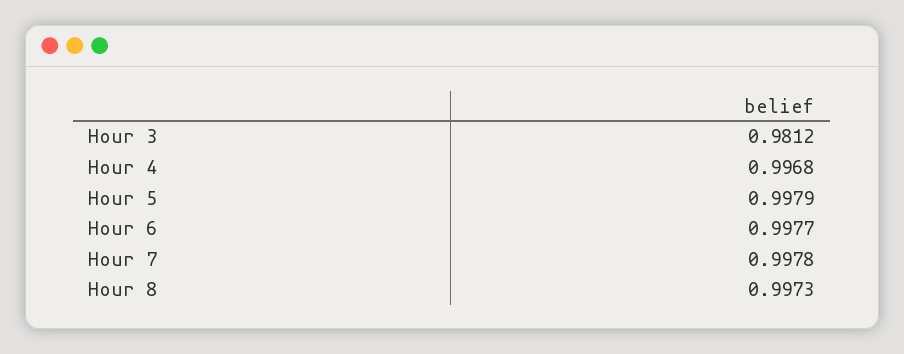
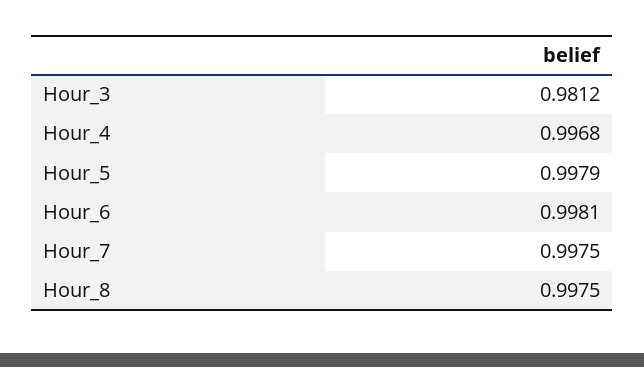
  {
    "Hour 3": 0.9812,
    "Hour 4": 0.9968,
    "Hour 5": 0.9979,
-   "Hour 6": 0.9977,
+   "Hour 6": 0.9981,
-   "Hour 7": 0.9978,
+   "Hour 7": 0.9975,
-   "Hour 8": 0.9973
+   "Hour 8": 0.9975
  }

